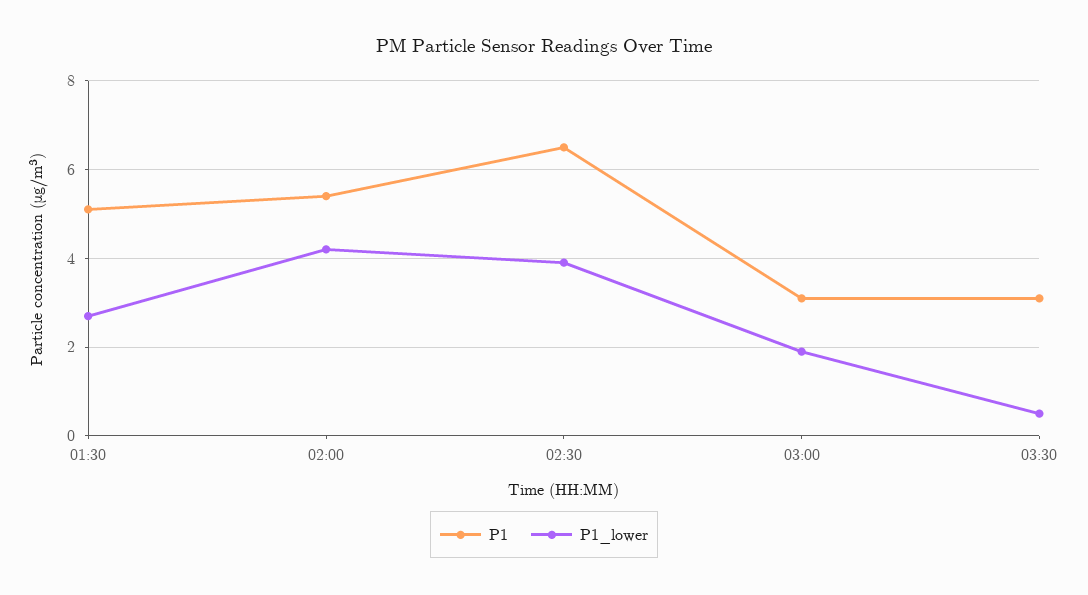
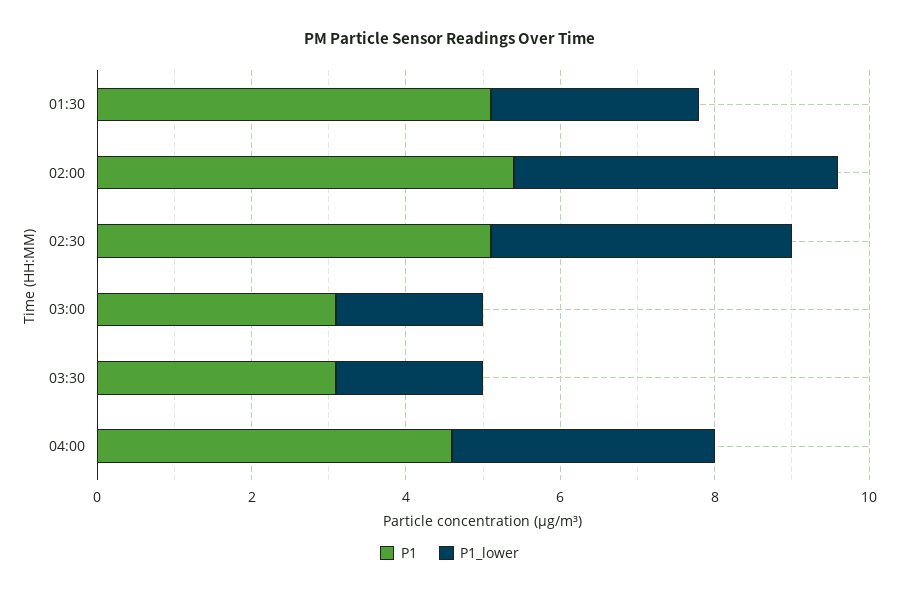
  {
    "P1": {
      "01:30": 5,
      "02:00": 5.5,
-     "02:30": 6.5,
+     "02:30": 5,
      "03:00": 3,
-     "03:30": 3
+     "03:30": 3,
+     "04:00": 4.5
    },
    "P1_lower": {
      "01:30": 2.5,
      "02:00": 4,
      "02:30": 4,
      "03:00": 2,
-     "03:30": 0.5
+     "03:30": 2,
+     "04:00": 3.5
    }
  }

